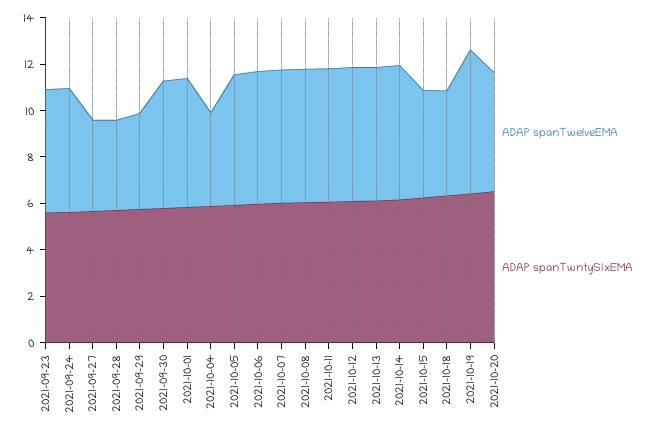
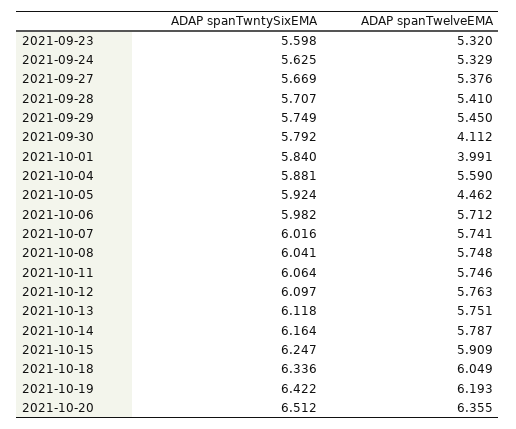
  {
    "ADAP spanTwelveEMA": {
      "2021-09-23": 5.32,
      "2021-09-24": 5.329,
-     "2021-09-27": 4,
+     "2021-09-27": 5.376,
-     "2021-09-28": 4,
+     "2021-09-28": 5.41,
-     "2021-09-29": 4,
+     "2021-09-29": 5.45,
-     "2021-09-30": 5.5,
+     "2021-09-30": 4.112,
-     "2021-10-01": 5.5,
+     "2021-10-01": 3.991,
-     "2021-10-04": 4,
+     "2021-10-04": 5.59,
-     "2021-10-05": 5.5,
+     "2021-10-05": 4.462,
      "2021-10-06": 5.712,
      "2021-10-07": 5.741,
      "2021-10-08": 5.748,
      "2021-10-11": 5.746,
      "2021-10-12": 5.763,
      "2021-10-13": 5.751,
      "2021-10-14": 5.787,
-     "2021-10-15": 4.5,
+     "2021-10-15": 5.909,
-     "2021-10-18": 4.5,
+     "2021-10-18": 6.049,
      "2021-10-19": 6.193,
-     "2021-10-20": 5
+     "2021-10-20": 6.355
    },
    "ADAP spanTwntySixEMA": {
      "2021-09-23": 5.598,
      "2021-09-24": 5.625,
      "2021-09-27": 5.669,
      "2021-09-28": 5.707,
      "2021-09-29": 5.749,
      "2021-09-30": 5.792,
      "2021-10-01": 5.84,
      "2021-10-04": 5.881,
      "2021-10-05": 5.924,
      "2021-10-06": 5.982,
      "2021-10-07": 6.016,
      "2021-10-08": 6.041,
      "2021-10-11": 6.064,
      "2021-10-12": 6.097,
      "2021-10-13": 6.118,
      "2021-10-14": 6.164,
      "2021-10-15": 6.247,
      "2021-10-18": 6.336,
      "2021-10-19": 6.422,
      "2021-10-20": 6.512
    }
  }

